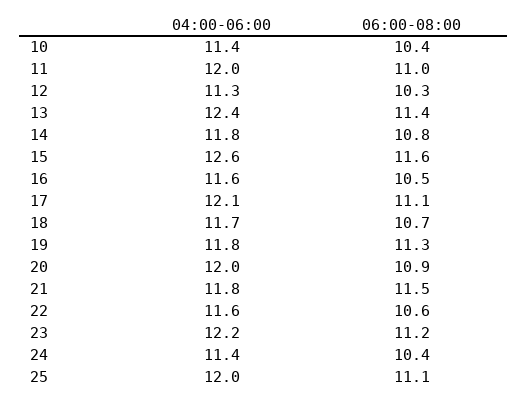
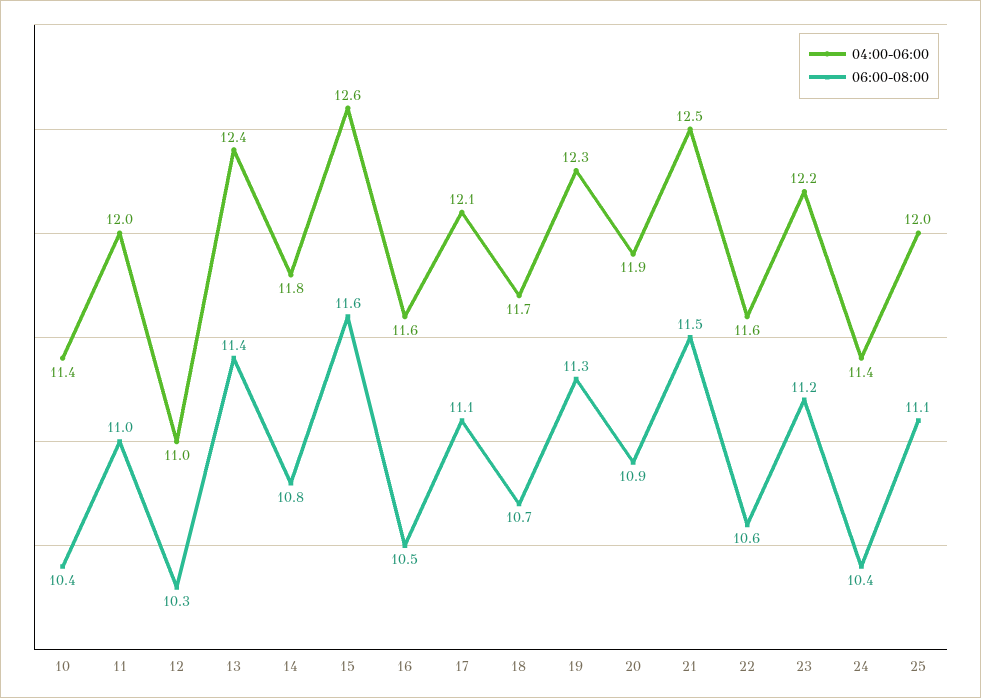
  {
    "04:00-06:00": {
      "10": 11.4,
      "11": 12,
-     "12": 11.3,
+     "12": 11,
      "13": 12.4,
      "14": 11.8,
      "15": 12.6,
      "16": 11.6,
      "17": 12.1,
      "18": 11.7,
-     "19": 11.8,
+     "19": 12.3,
-     "20": 12,
+     "20": 11.9,
-     "21": 11.8,
+     "21": 12.5,
      "22": 11.6,
      "23": 12.2,
      "24": 11.4,
      "25": 12
    },
    "06:00-08:00": {
      "10": 10.4,
      "11": 11,
      "12": 10.3,
      "13": 11.4,
      "14": 10.8,
      "15": 11.6,
      "16": 10.5,
      "17": 11.1,
      "18": 10.7,
      "19": 11.3,
      "20": 10.9,
      "21": 11.5,
      "22": 10.6,
      "23": 11.2,
      "24": 10.4,
      "25": 11.1
    }
  }

